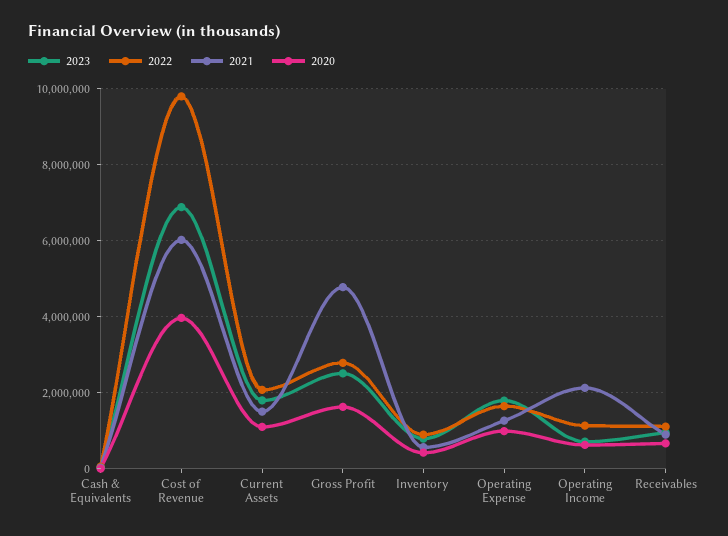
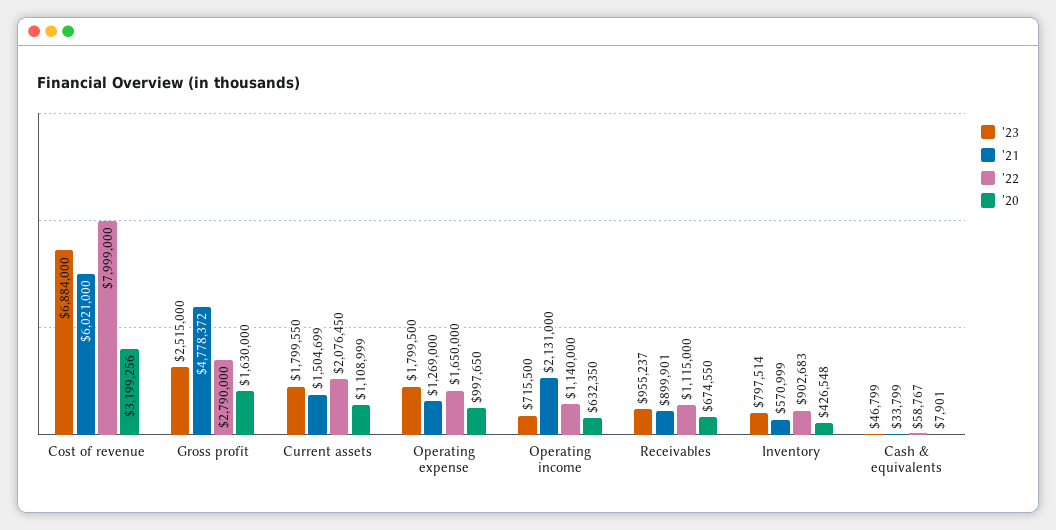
  {
    "2023": {
      "Cash & Equivalents": 46799,
      "Cost of Revenue": 6884000,
      "Current Assets": 1799550,
      "Gross Profit": 2515000,
      "Inventory": 797514,
      "Operating Expense": 1799500,
      "Operating Income": 715500,
      "Receivables": 955237
    },
    "2022": {
      "Cash & Equivalents": 58767,
-     "Cost of Revenue": 9800000,
+     "Cost of Revenue": 7999000,
      "Current Assets": 2076450,
      "Gross Profit": 2790000,
      "Inventory": 902683,
      "Operating Expense": 1650000,
      "Operating Income": 1140000,
      "Receivables": 1115000
    },
    "2021": {
      "Cash & Equivalents": 33799,
      "Cost of Revenue": 6021000,
      "Current Assets": 1504699,
      "Gross Profit": 4778372,
      "Inventory": 570999,
      "Operating Expense": 1269000,
      "Operating Income": 2131000,
      "Receivables": 899901
    },
    "2020": {
      "Cash & Equivalents": 7901,
-     "Cost of Revenue": 4000000,
+     "Cost of Revenue": 3199256,
      "Current Assets": 1108999,
      "Gross Profit": 1630000,
      "Inventory": 426548,
      "Operating Expense": 997650,
      "Operating Income": 632350,
      "Receivables": 674550
    }
  }

